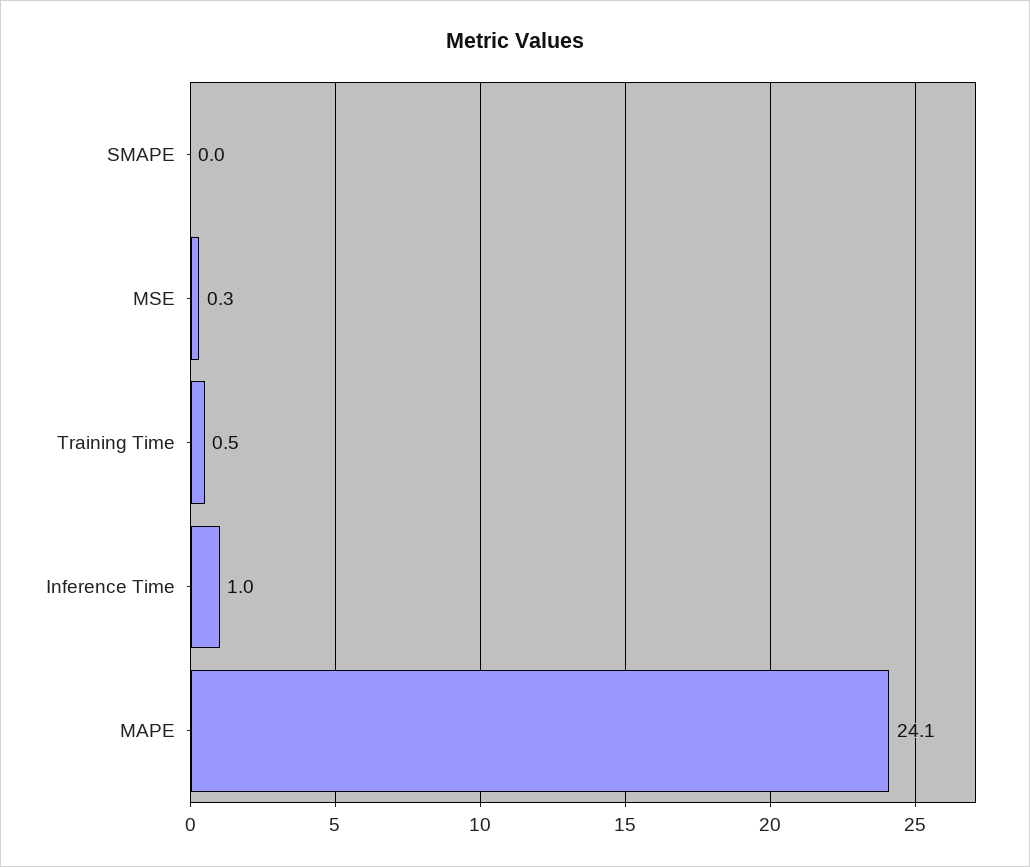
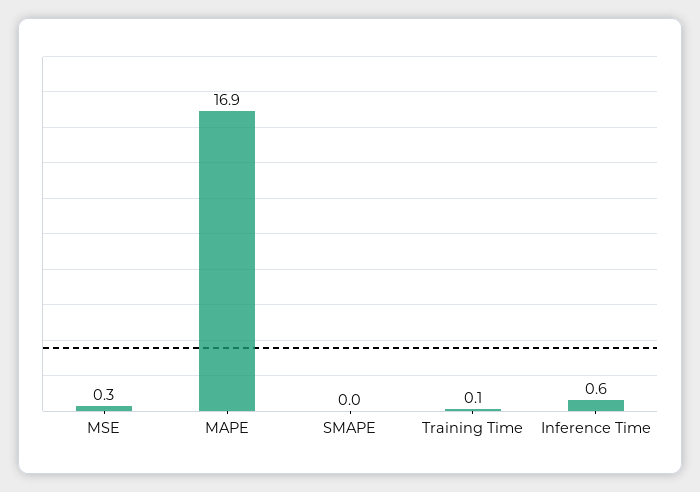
  {
    "SMAPE": 0,
    "MSE": 0.3,
-   "Training Time": 0.5,
+   "Training Time": 0.1,
-   "Inference Time": 1,
+   "Inference Time": 0.6,
-   "MAPE": 24.1
+   "MAPE": 16.9
  }

